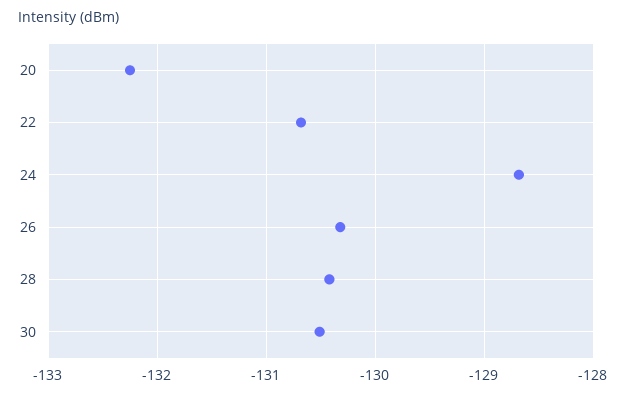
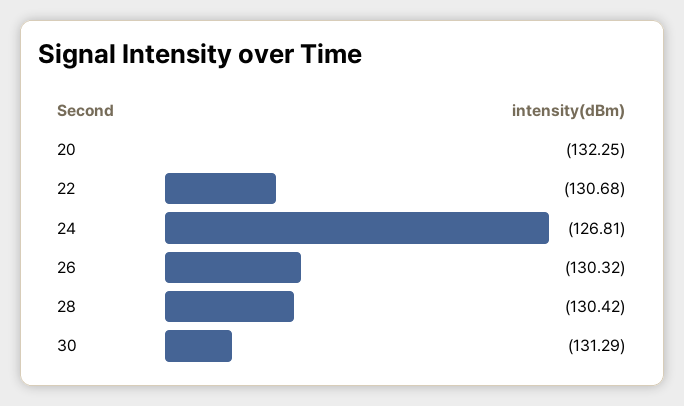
  {
    "20": -132.25,
    "22": -130.68,
-   "24": -128.7,
+   "24": -126.81,
    "26": -130.32,
    "28": -130.42,
-   "30": -130.5
+   "30": -131.29
  }

